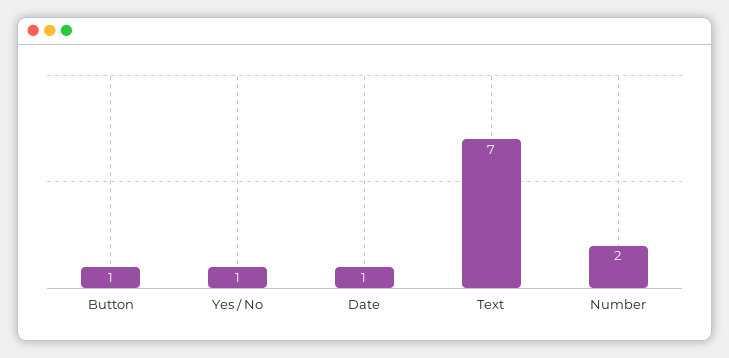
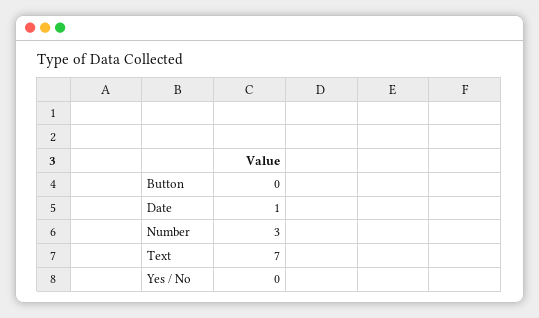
  {
-   "Button": 1,
+   "Button": 0,
-   "Yes / No": 1,
+   "Yes / No": 0,
    "Date": 1,
    "Text": 7,
-   "Number": 2
+   "Number": 3
  }

